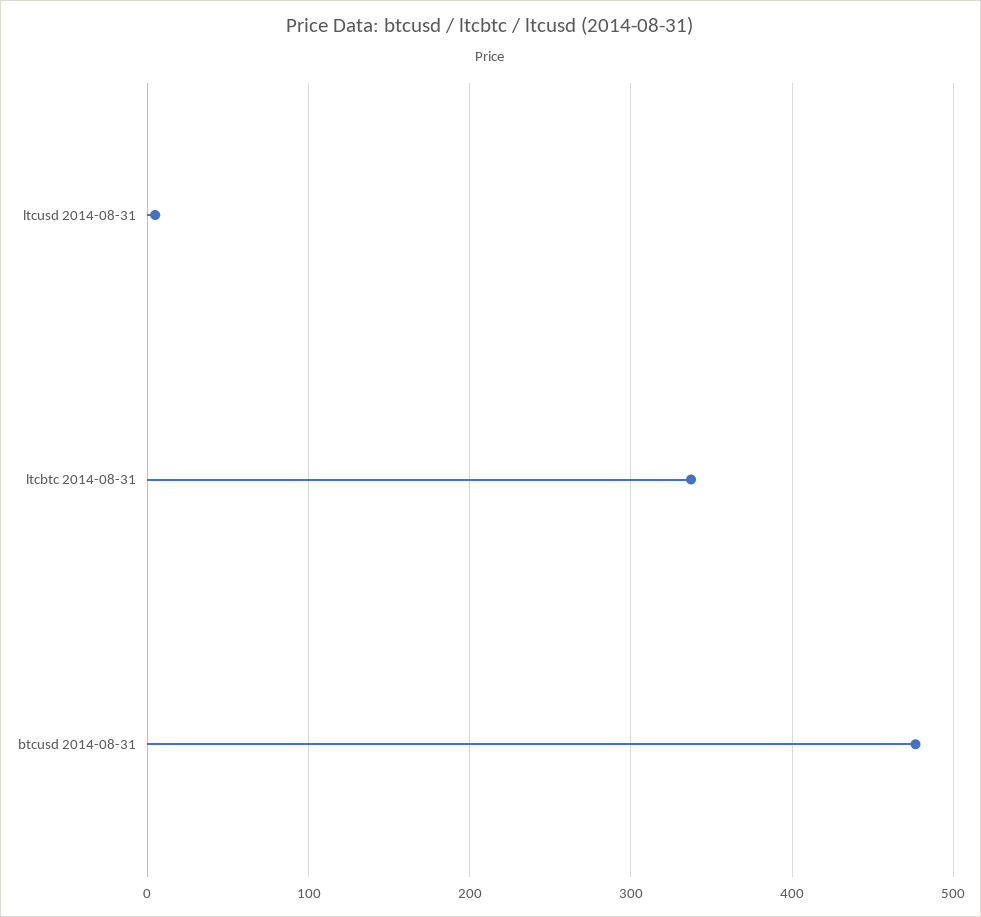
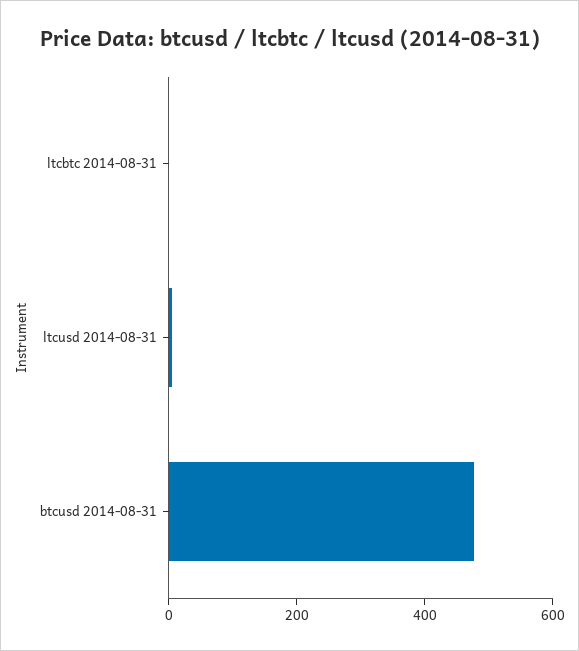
  {
    "ltcusd 2014-08-31": 0,
-   "ltcbtc 2014-08-31": 340,
+   "ltcbtc 2014-08-31": 0,
    "btcusd 2014-08-31": 480
  }

